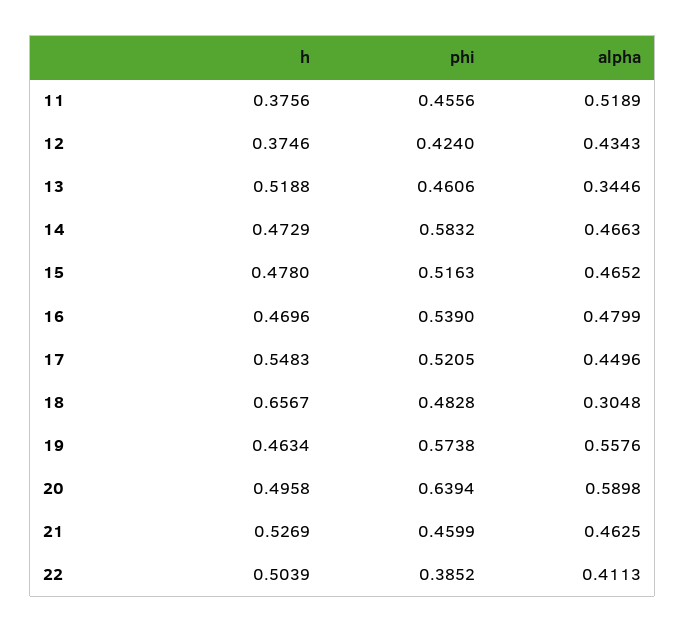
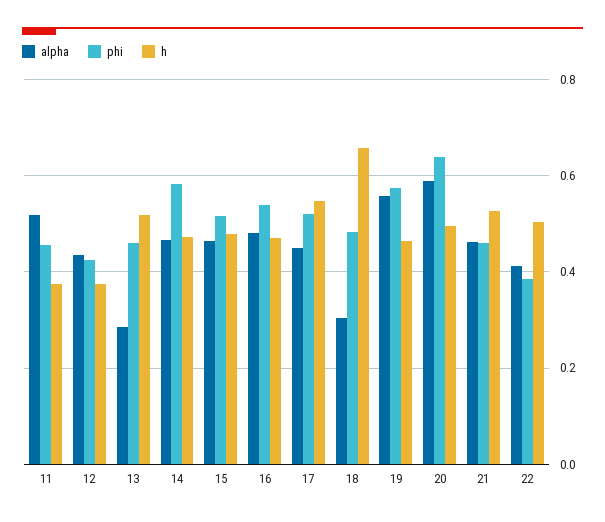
  {
    "h": {
      "11": 0.3756,
      "12": 0.3746,
      "13": 0.5188,
      "14": 0.4729,
      "15": 0.478,
      "16": 0.4696,
      "17": 0.5483,
      "18": 0.6567,
      "19": 0.4634,
      "20": 0.4958,
      "21": 0.5269,
      "22": 0.5039
    },
    "phi": {
      "11": 0.4556,
      "12": 0.424,
      "13": 0.4606,
      "14": 0.5832,
      "15": 0.5163,
      "16": 0.539,
      "17": 0.5205,
      "18": 0.4828,
      "19": 0.5738,
      "20": 0.6394,
      "21": 0.4599,
      "22": 0.3852
    },
    "alpha": {
      "11": 0.5189,
      "12": 0.4343,
-     "13": 0.3446,
+     "13": 0.28,
      "14": 0.4663,
      "15": 0.4652,
      "16": 0.4799,
      "17": 0.4496,
      "18": 0.3048,
      "19": 0.5576,
      "20": 0.5898,
      "21": 0.4625,
      "22": 0.4113
    }
  }

